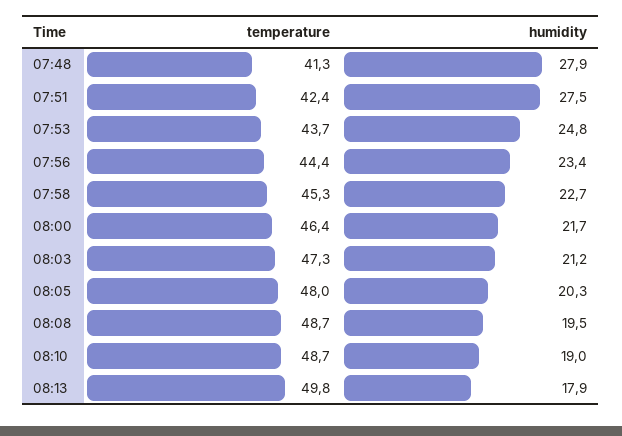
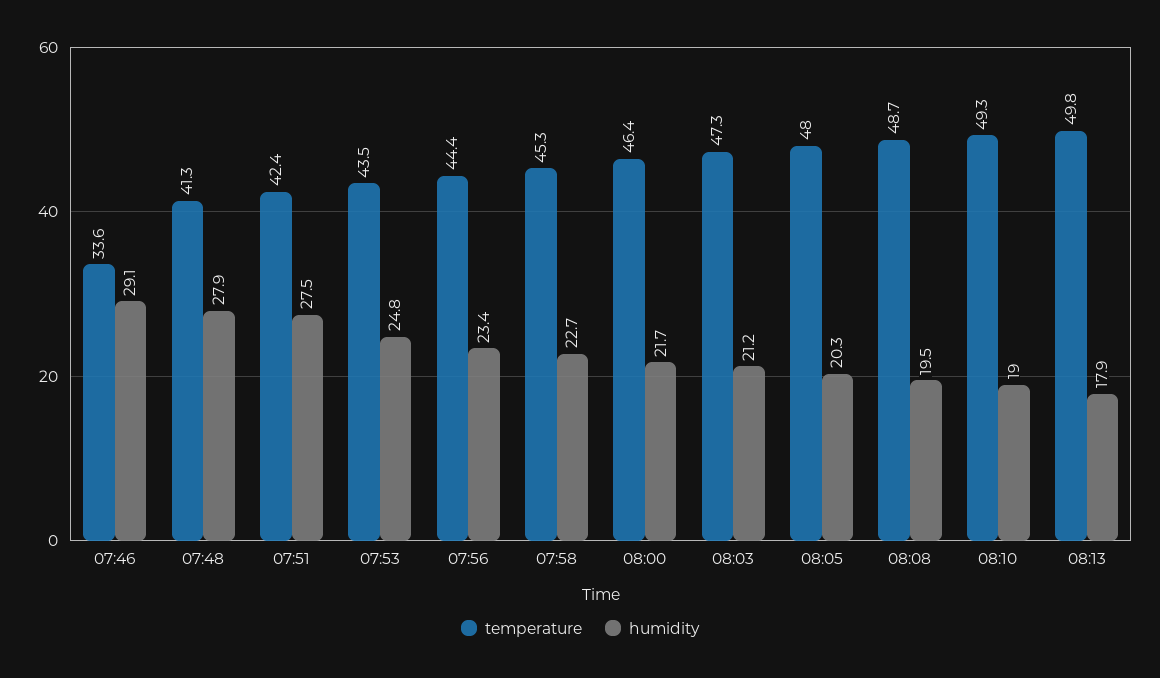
  {
    "temperature": {
      "07:48": 41.3,
      "07:51": 42.4,
-     "07:53": 43.7,
+     "07:53": 43.5,
      "07:56": 44.4,
      "07:58": 45.3,
      "08:00": 46.4,
      "08:03": 47.3,
      "08:05": 48,
      "08:08": 48.7,
-     "08:10": 48.7,
+     "08:10": 49.3,
-     "08:13": 49.8
+     "08:13": 49.8,
+     "07:46": 33.6
    },
    "humidity": {
      "07:48": 27.9,
      "07:51": 27.5,
      "07:53": 24.8,
      "07:56": 23.4,
      "07:58": 22.7,
      "08:00": 21.7,
      "08:03": 21.2,
      "08:05": 20.3,
      "08:08": 19.5,
      "08:10": 19,
-     "08:13": 17.9
+     "08:13": 17.9,
+     "07:46": 29.1
    }
  }

